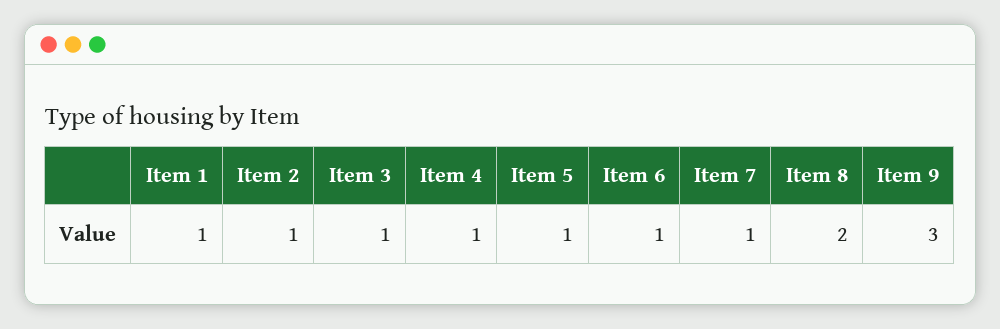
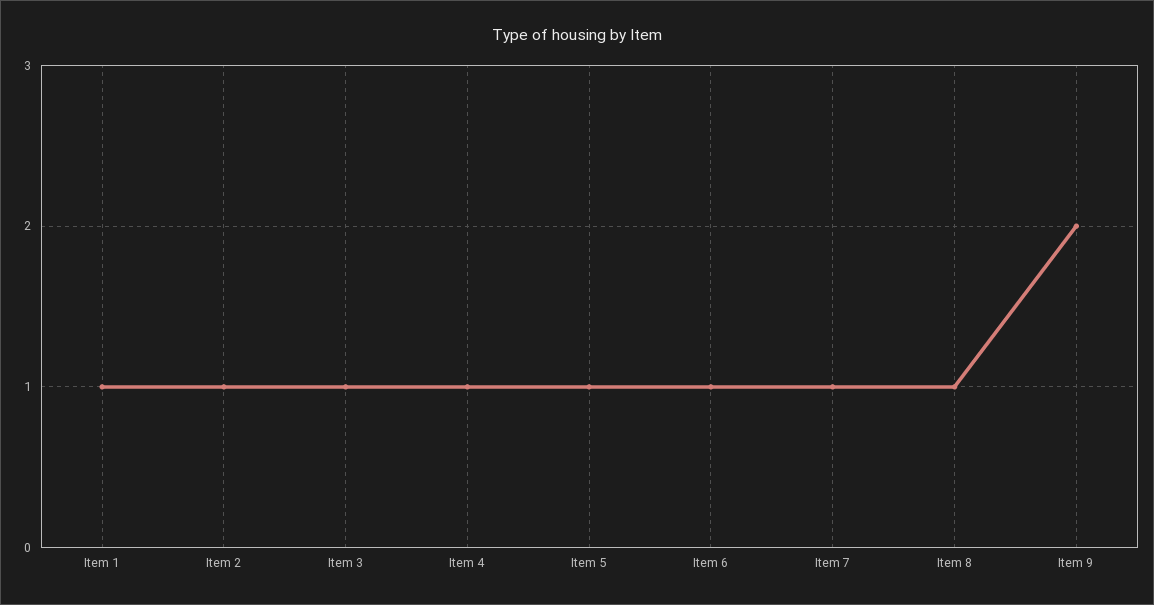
  {
    "Item 1": 1,
    "Item 2": 1,
    "Item 3": 1,
    "Item 4": 1,
    "Item 5": 1,
    "Item 6": 1,
    "Item 7": 1,
-   "Item 8": 2,
+   "Item 8": 1,
-   "Item 9": 3
+   "Item 9": 2
  }

